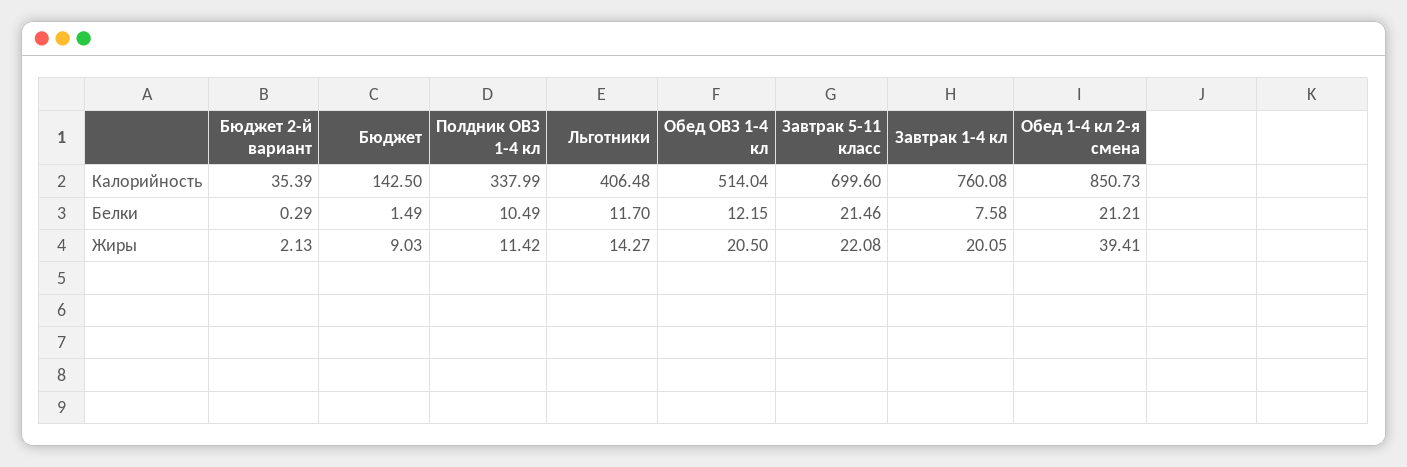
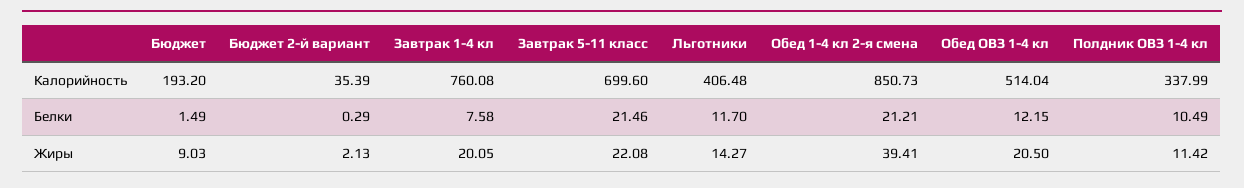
  {
    "Бюджет 2-й вариант": {
      "Калорийность": 35.39,
      "Белки": 0.29,
      "Жиры": 2.13
    },
    "Бюджет": {
-     "Калорийность": 142.5,
+     "Калорийность": 193.2,
      "Белки": 1.49,
      "Жиры": 9.03
    },
    "Полдник ОВЗ 1-4 кл": {
      "Калорийность": 337.99,
      "Белки": 10.49,
      "Жиры": 11.42
    },
    "Льготники": {
      "Калорийность": 406.48,
      "Белки": 11.7,
      "Жиры": 14.27
    },
    "Обед ОВЗ 1-4 кл": {
      "Калорийность": 514.04,
      "Белки": 12.15,
      "Жиры": 20.5
    },
    "Завтрак 5-11 класс": {
      "Калорийность": 699.6,
      "Белки": 21.46,
      "Жиры": 22.08
    },
    "Завтрак 1-4 кл": {
      "Калорийность": 760.08,
      "Белки": 7.58,
      "Жиры": 20.05
    },
    "Обед 1-4 кл 2-я смена": {
      "Калорийность": 850.73,
      "Белки": 21.21,
      "Жиры": 39.41
    }
  }

